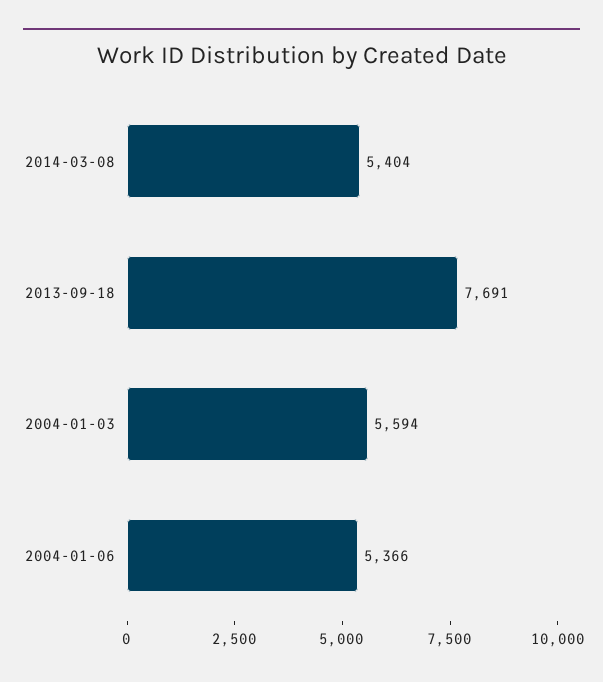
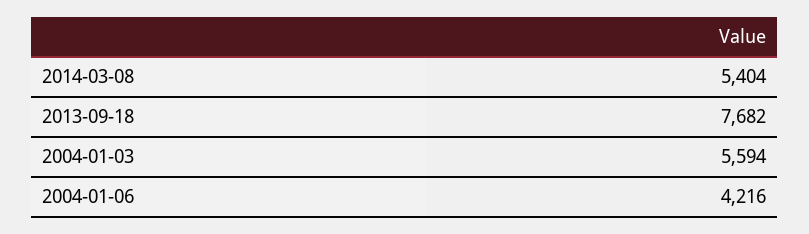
  {
    "2014-03-08": 5404,
-   "2013-09-18": 7691,
+   "2013-09-18": 7682,
    "2004-01-03": 5594,
-   "2004-01-06": 5366
+   "2004-01-06": 4216
  }

